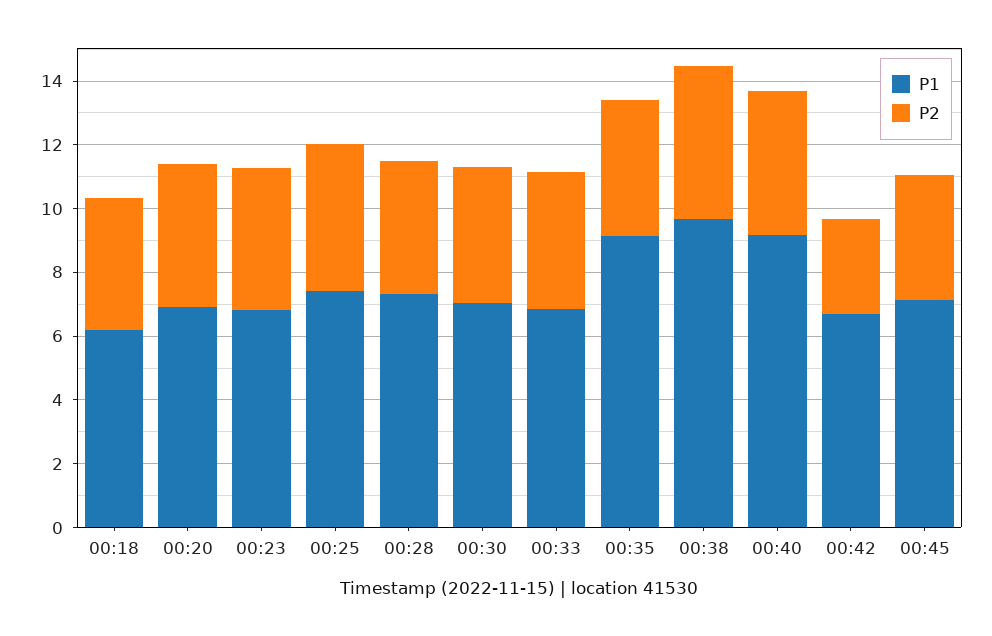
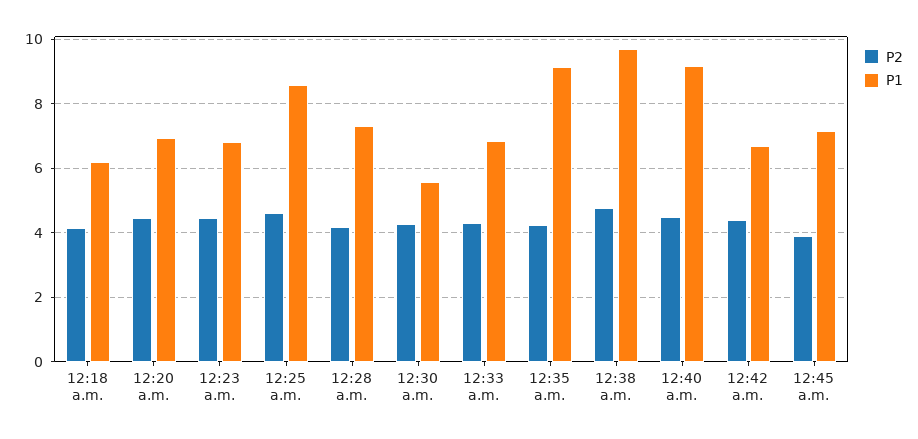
  {
    "P1": {
      "00:18": 6.2,
      "00:20": 7,
      "00:23": 6.8,
-     "00:25": 7.5,
+     "00:25": 8.6,
      "00:28": 7.4,
-     "00:30": 7,
+     "00:30": 5.6,
      "00:33": 6.8,
      "00:35": 9.2,
      "00:38": 9.6,
      "00:40": 9.2,
      "00:42": 6.6,
      "00:45": 7.2
    },
    "P2": {
      "00:18": 4.2,
      "00:20": 4.4,
      "00:23": 4.4,
      "00:25": 4.6,
      "00:28": 4.2,
      "00:30": 4.2,
      "00:33": 4.4,
      "00:35": 4.2,
      "00:38": 4.8,
      "00:40": 4.6,
-     "00:42": 3,
+     "00:42": 4.4,
      "00:45": 4
    }
  }

